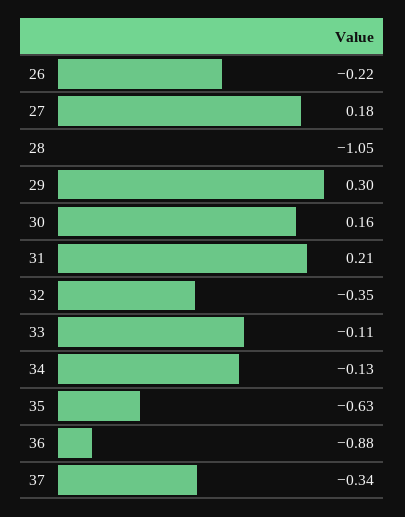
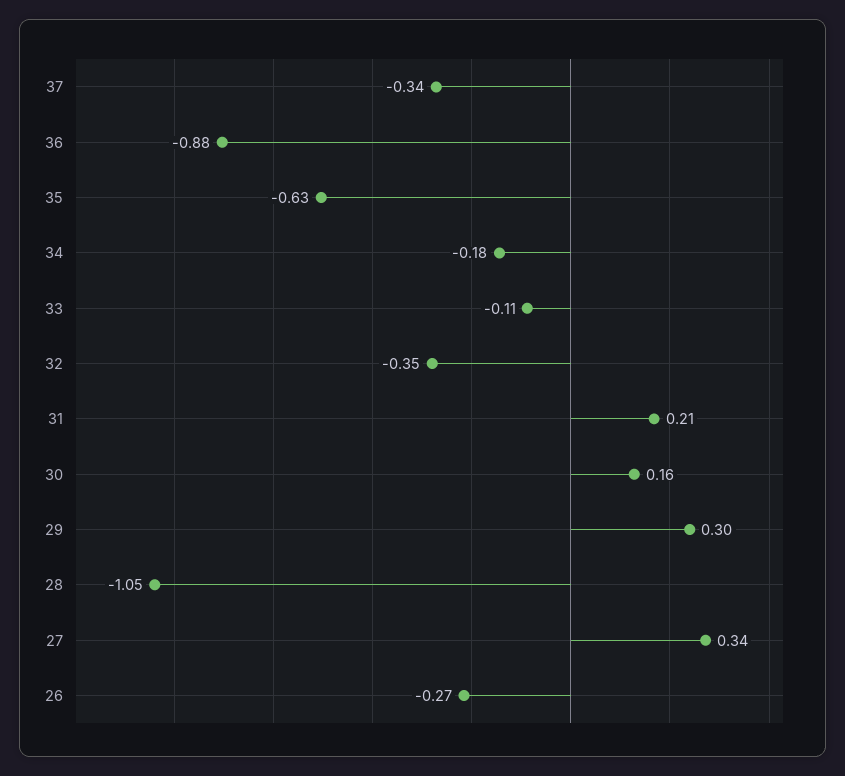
  {
-   "26": -0.22,
+   "26": -0.27,
-   "27": 0.18,
+   "27": 0.34,
    "28": -1.05,
    "29": 0.3,
    "30": 0.16,
    "31": 0.21,
    "32": -0.35,
    "33": -0.11,
-   "34": -0.13,
+   "34": -0.18,
    "35": -0.63,
    "36": -0.88,
    "37": -0.34
  }

